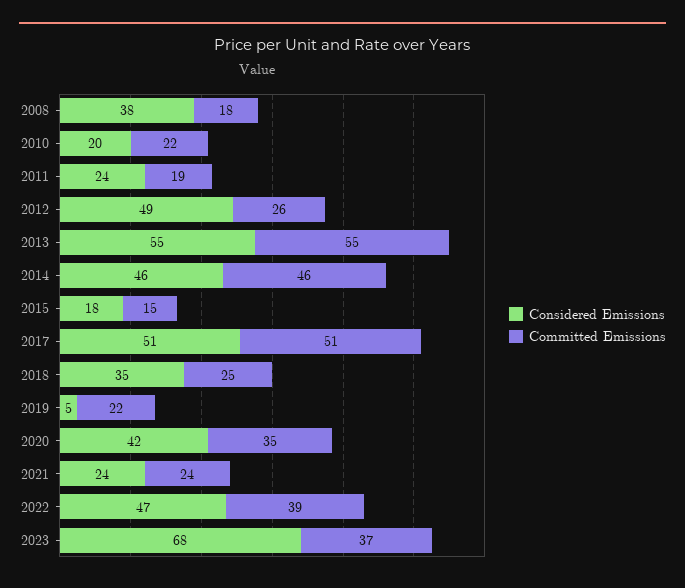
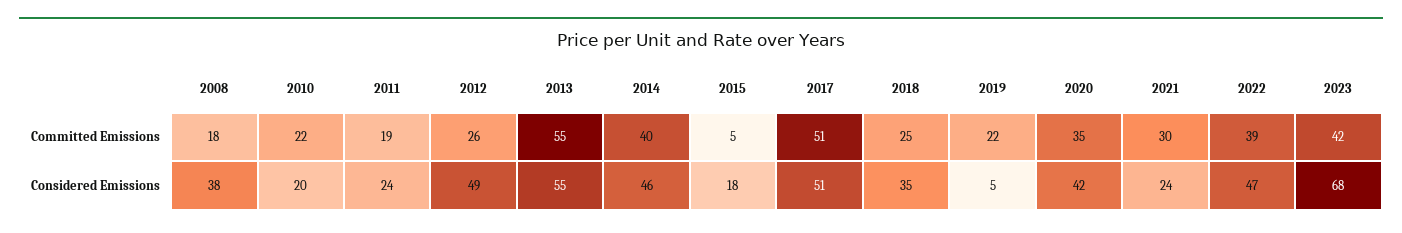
  {
    "Considered Emissions": {
      "2008": 38,
      "2010": 20,
      "2011": 24,
      "2012": 49,
      "2013": 55,
      "2014": 46,
      "2015": 18,
      "2017": 51,
      "2018": 35,
      "2019": 5,
      "2020": 42,
      "2021": 24,
      "2022": 47,
      "2023": 68
    },
    "Committed Emissions": {
      "2008": 18,
      "2010": 22,
      "2011": 19,
      "2012": 26,
      "2013": 55,
-     "2014": 46,
+     "2014": 40,
-     "2015": 15,
+     "2015": 5,
      "2017": 51,
      "2018": 25,
      "2019": 22,
      "2020": 35,
-     "2021": 24,
+     "2021": 30,
      "2022": 39,
-     "2023": 37
+     "2023": 42
    }
  }

